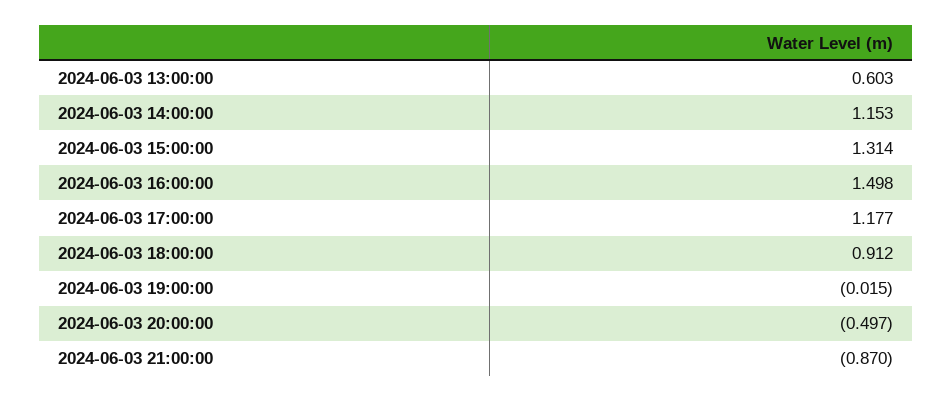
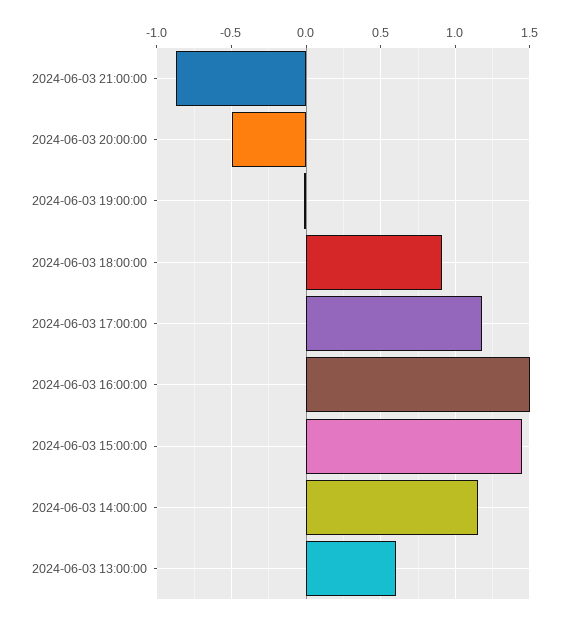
  {
    "2024-06-03 13:00:00": 0.603,
    "2024-06-03 14:00:00": 1.153,
-   "2024-06-03 15:00:00": 1.314,
+   "2024-06-03 15:00:00": 1.45,
    "2024-06-03 16:00:00": 1.498,
    "2024-06-03 17:00:00": 1.177,
    "2024-06-03 18:00:00": 0.912,
    "2024-06-03 19:00:00": -0.015,
    "2024-06-03 20:00:00": -0.497,
    "2024-06-03 21:00:00": -0.87
  }

